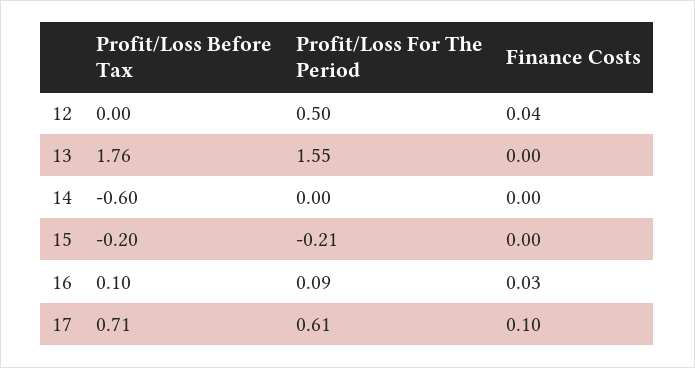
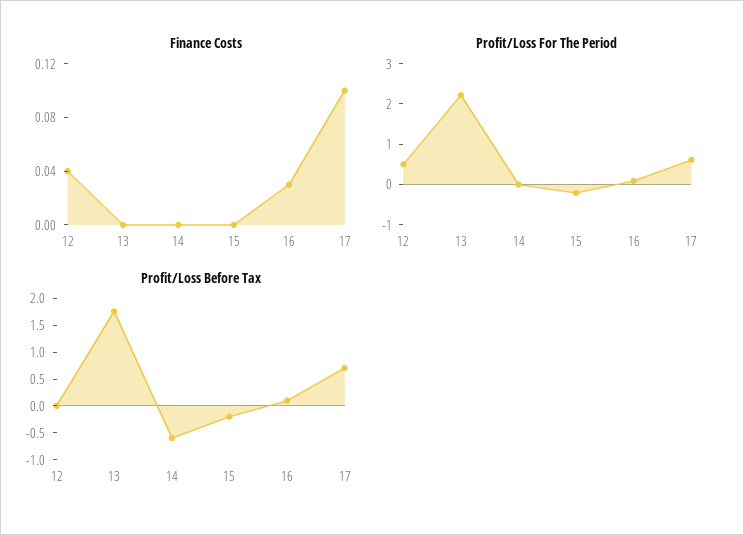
  {
    "Profit/Loss Before Tax": {
      "12": 0,
      "13": 1.76,
      "14": -0.6,
      "15": -0.2,
      "16": 0.1,
      "17": 0.71
    },
    "Profit/Loss For The Period": {
      "12": 0.5,
-     "13": 1.55,
+     "13": 2.2,
      "14": 0,
      "15": -0.21,
      "16": 0.09,
      "17": 0.61
    },
    "Finance Costs": {
      "12": 0.04,
      "13": 0,
      "14": 0,
      "15": 0,
      "16": 0.03,
      "17": 0.1
    }
  }

